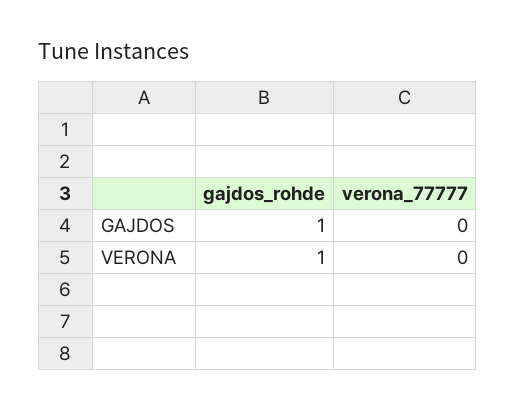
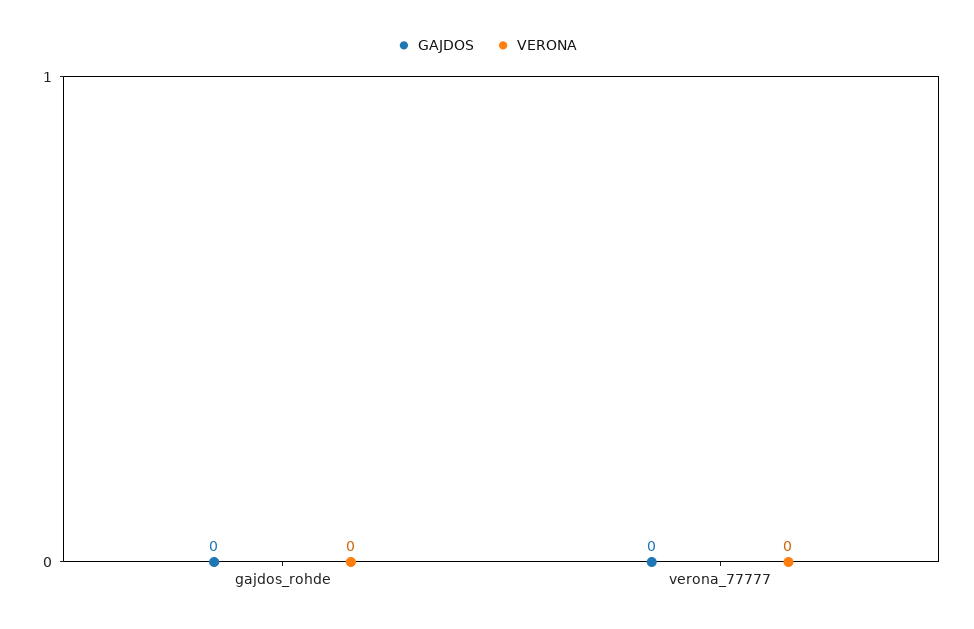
  {
    "GAJDOS": {
-     "gajdos_rohde": 1,
+     "gajdos_rohde": 0,
      "verona_77777": 0
    },
    "VERONA": {
-     "gajdos_rohde": 1,
+     "gajdos_rohde": 0,
      "verona_77777": 0
    }
  }

